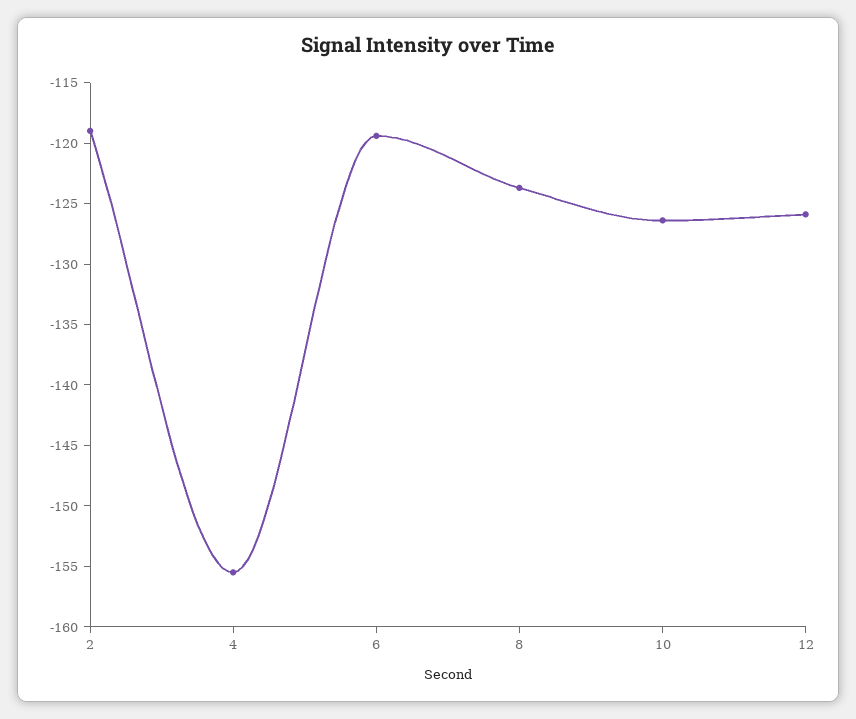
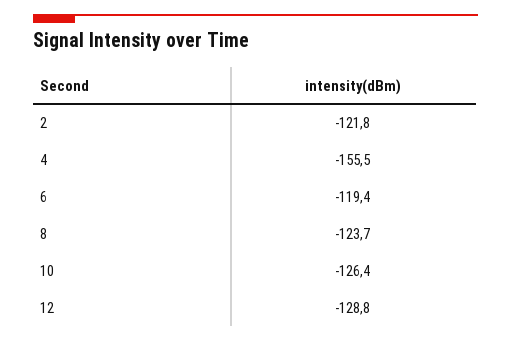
  {
-   "2": -119,
+   "2": -121.8,
    "4": -155.5,
    "6": -119.4,
    "8": -123.7,
    "10": -126.4,
-   "12": -126
+   "12": -128.8
  }

